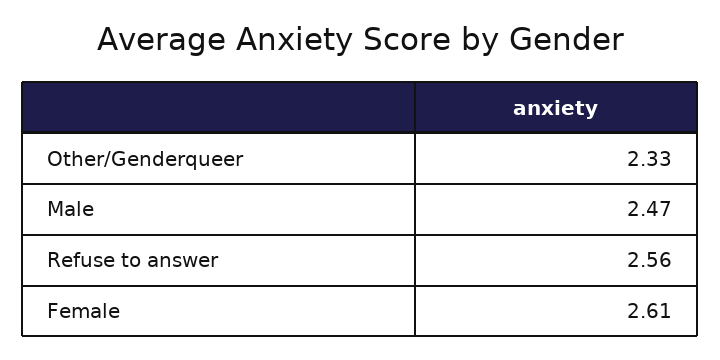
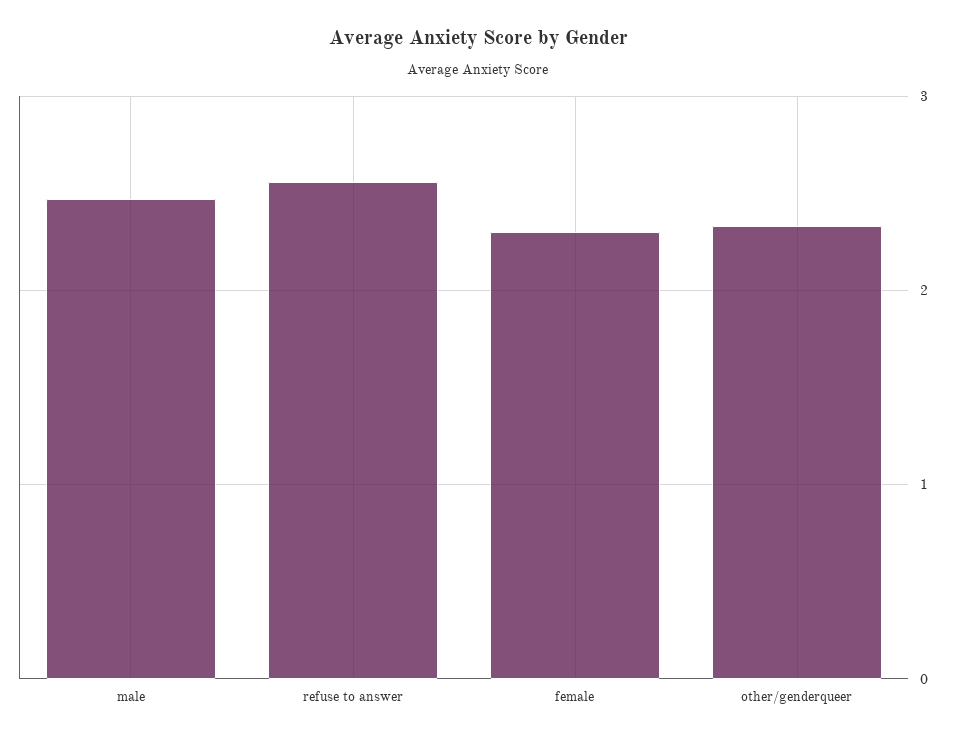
  {
    "Other/Genderqueer": 2.33,
    "Male": 2.47,
    "Refuse to answer": 2.56,
-   "Female": 2.61
+   "Female": 2.3
  }

